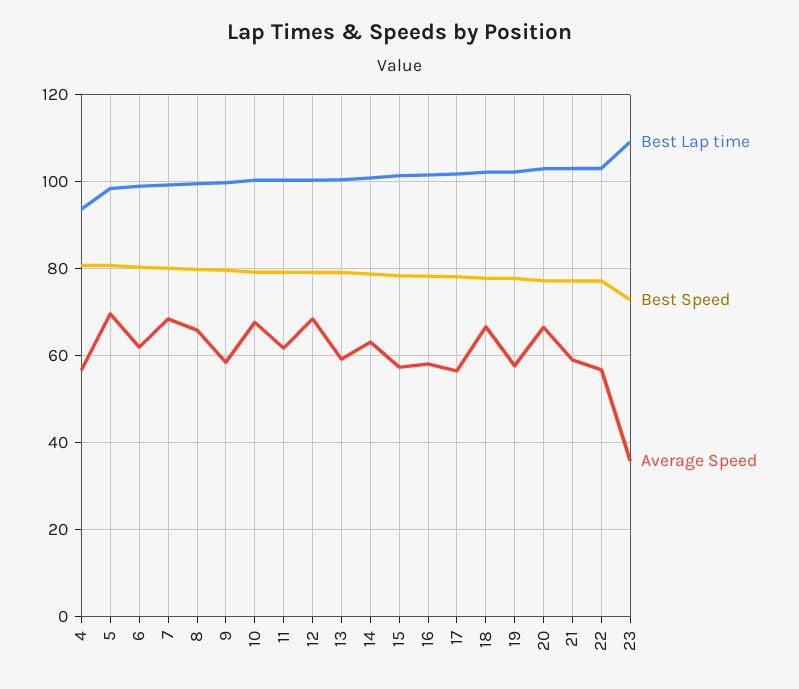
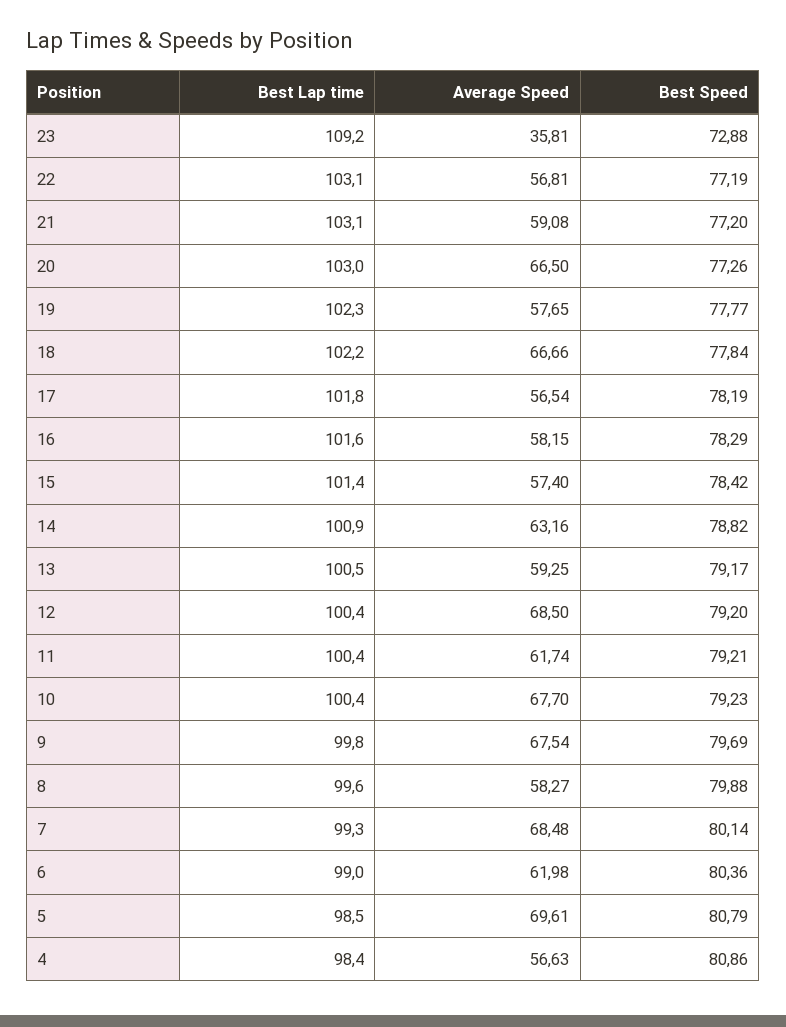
  {
    "Best Lap time": {
-     "4": 94,
+     "4": 98.4,
      "5": 98.5,
      "6": 99,
      "7": 99.3,
      "8": 99.6,
      "9": 99.8,
      "10": 100.4,
      "11": 100.4,
      "12": 100.4,
      "13": 100.5,
      "14": 100.9,
      "15": 101.4,
      "16": 101.6,
      "17": 101.8,
      "18": 102.2,
      "19": 102.3,
      "20": 103,
      "21": 103.1,
      "22": 103.1,
      "23": 109.2
    },
    "Best Speed": {
      "4": 80.86,
      "5": 80.79,
      "6": 80.36,
      "7": 80.14,
      "8": 79.88,
      "9": 79.69,
      "10": 79.23,
      "11": 79.21,
      "12": 79.2,
      "13": 79.17,
      "14": 78.82,
      "15": 78.42,
      "16": 78.29,
      "17": 78.19,
      "18": 77.84,
      "19": 77.77,
      "20": 77.26,
      "21": 77.2,
      "22": 77.19,
      "23": 72.88
    },
    "Average Speed": {
      "4": 56.63,
      "5": 69.61,
      "6": 61.98,
      "7": 68.48,
-     "8": 66,
+     "8": 58.27,
-     "9": 58,
+     "9": 67.54,
      "10": 67.7,
      "11": 61.74,
      "12": 68.5,
      "13": 59.25,
      "14": 63.16,
      "15": 57.4,
      "16": 58.15,
      "17": 56.54,
      "18": 66.66,
      "19": 57.65,
      "20": 66.5,
      "21": 59.08,
      "22": 56.81,
      "23": 35.81
    }
  }

